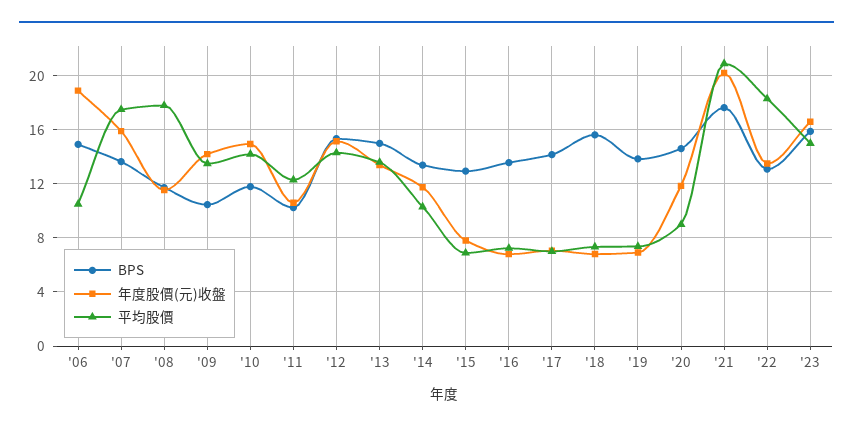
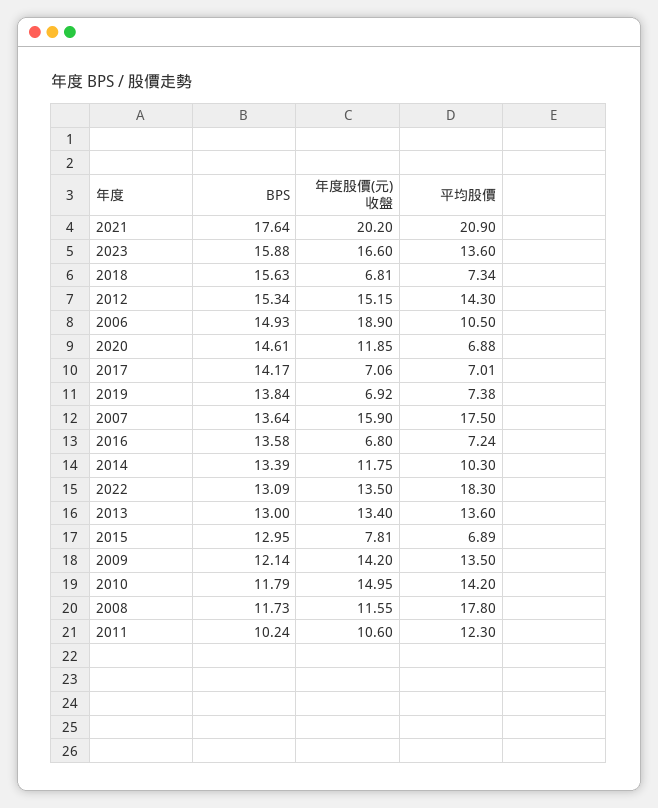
  {
    "BPS": {
      "'06": 14.93,
      "'07": 13.64,
      "'08": 11.73,
-     "'09": 10.5,
+     "'09": 12.14,
      "'10": 11.79,
      "'11": 10.24,
      "'12": 15.34,
-     "'13": 15,
+     "'13": 13,
      "'14": 13.39,
      "'15": 12.95,
      "'16": 13.58,
      "'17": 14.17,
      "'18": 15.63,
      "'19": 13.84,
      "'20": 14.61,
      "'21": 17.64,
      "'22": 13.09,
      "'23": 15.88
    },
    "年度股價(元)收盤": {
      "'06": 18.9,
      "'07": 15.9,
      "'08": 11.55,
      "'09": 14.2,
      "'10": 14.95,
      "'11": 10.6,
      "'12": 15.15,
      "'13": 13.4,
      "'14": 11.75,
      "'15": 7.81,
      "'16": 6.8,
      "'17": 7.06,
      "'18": 6.81,
      "'19": 6.92,
      "'20": 11.85,
      "'21": 20.2,
      "'22": 13.5,
      "'23": 16.6
    },
    "平均股價": {
      "'06": 10.5,
      "'07": 17.5,
      "'08": 17.8,
      "'09": 13.5,
      "'10": 14.2,
      "'11": 12.3,
      "'12": 14.3,
      "'13": 13.6,
      "'14": 10.3,
      "'15": 6.89,
      "'16": 7.24,
      "'17": 7.01,
      "'18": 7.34,
      "'19": 7.38,
-     "'20": 9,
+     "'20": 6.88,
      "'21": 20.9,
      "'22": 18.3,
-     "'23": 15
+     "'23": 13.6
    }
  }

